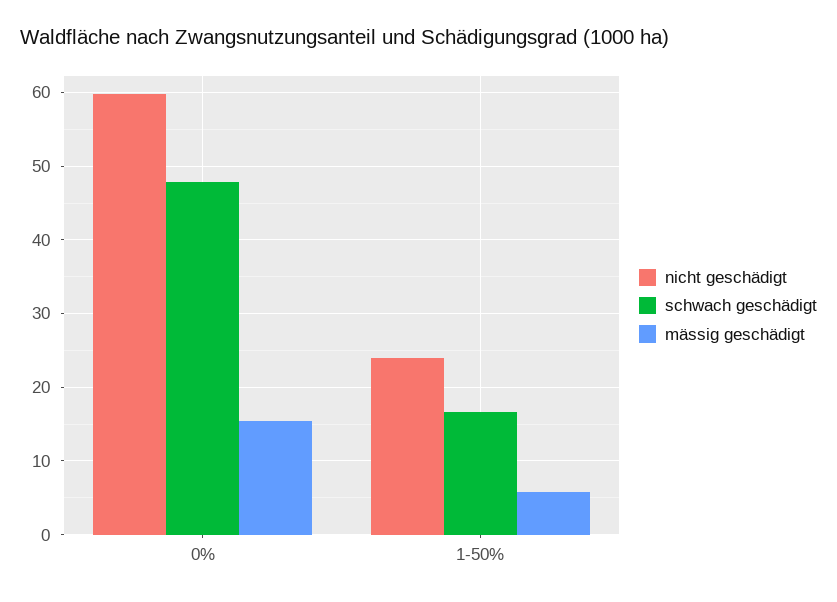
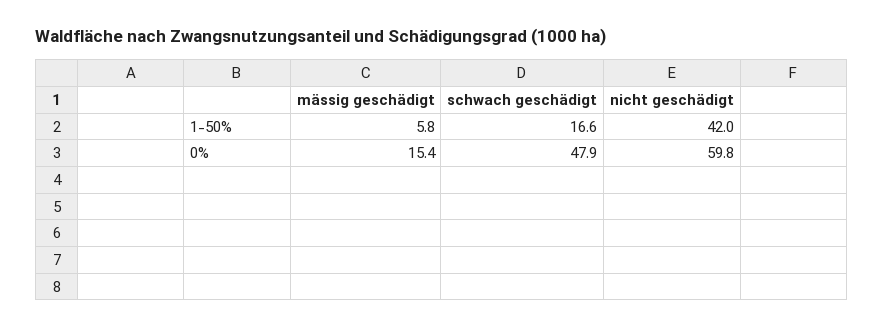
  {
    "nicht geschädigt": {
      "0%": 59.8,
-     "1-50%": 24
+     "1-50%": 42
    },
    "schwach geschädigt": {
      "0%": 47.9,
      "1-50%": 16.6
    },
    "mässig geschädigt": {
      "0%": 15.4,
      "1-50%": 5.8
    }
  }

